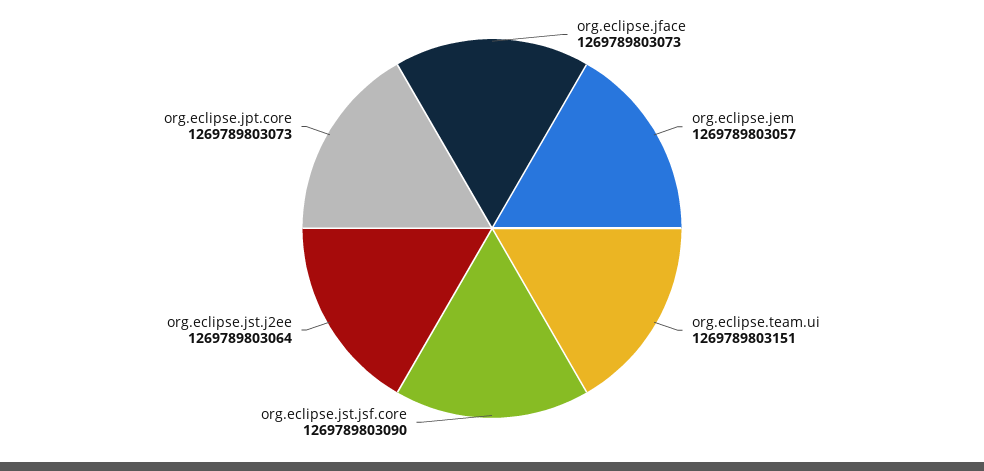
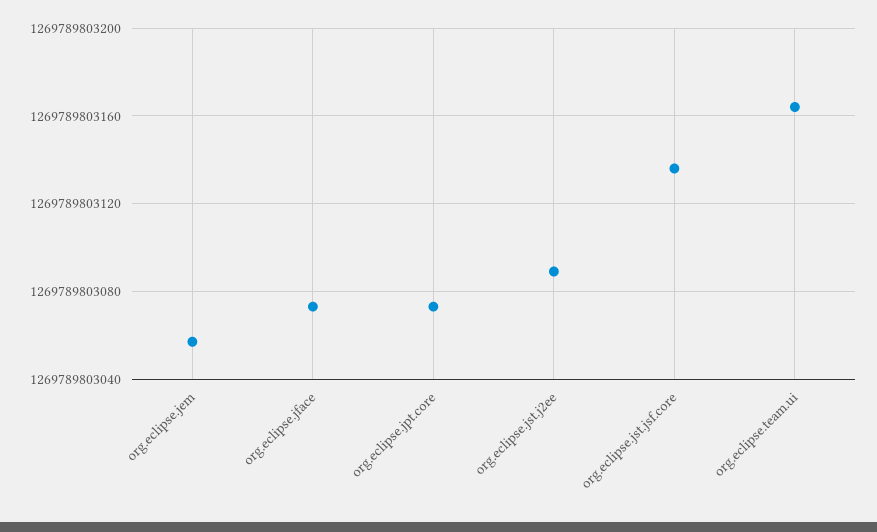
  {
    "org.eclipse.jface": 1269789803073,
    "org.eclipse.jem": 1269789803057,
-   "org.eclipse.team.ui": 1269789803151,
+   "org.eclipse.team.ui": 1269789803165,
-   "org.eclipse.jst.jsf.core": 1269789803090,
+   "org.eclipse.jst.jsf.core": 1269789803135,
-   "org.eclipse.jst.j2ee": 1269789803064,
+   "org.eclipse.jst.j2ee": 1269789803090,
    "org.eclipse.jpt.core": 1269789803073
  }

